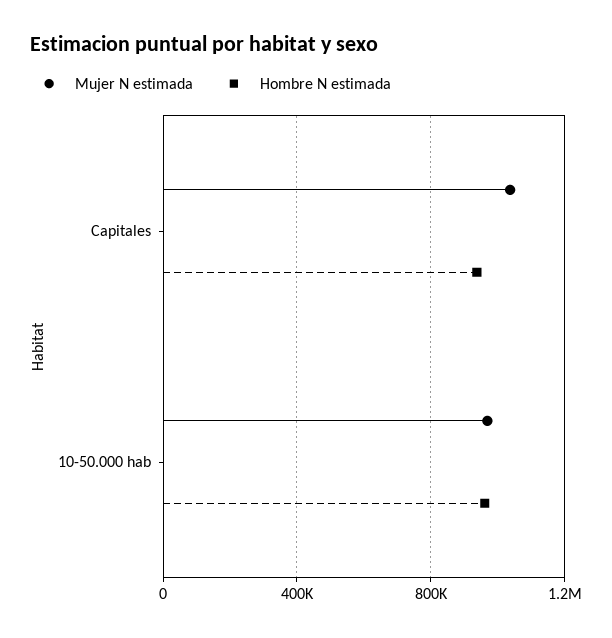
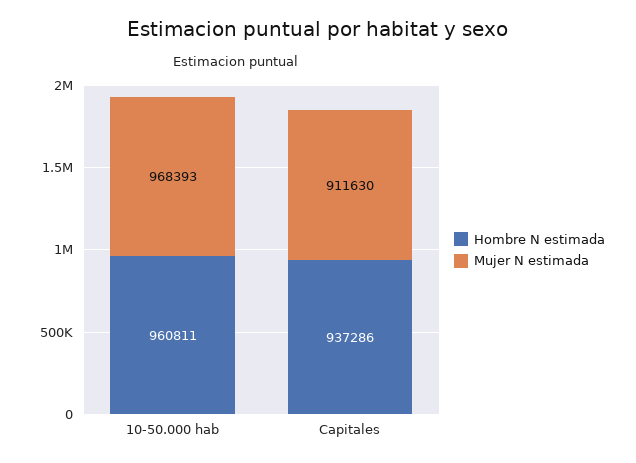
  {
    "Mujer N estimada": {
-     "Capitales": 1050000,
+     "Capitales": 911630,
      "10-50.000 hab": 968393
    },
    "Hombre N estimada": {
      "Capitales": 937286,
      "10-50.000 hab": 960811
    }
  }

